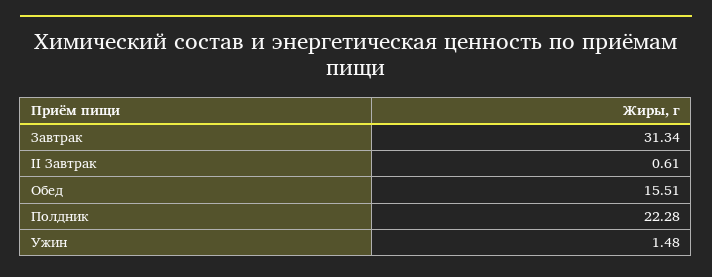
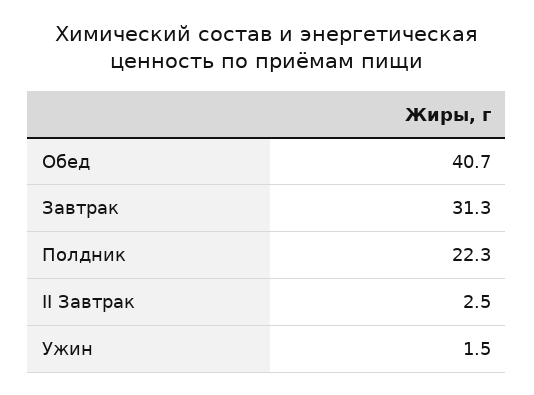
  {
    "Завтрак": 31.34,
-   "II Завтрак": 0.61,
+   "II Завтрак": 2.5,
-   "Обед": 15.51,
+   "Обед": 40.7,
    "Полдник": 22.28,
    "Ужин": 1.48
  }

